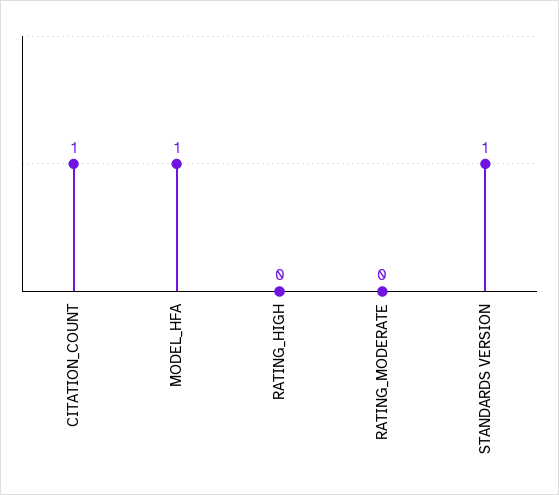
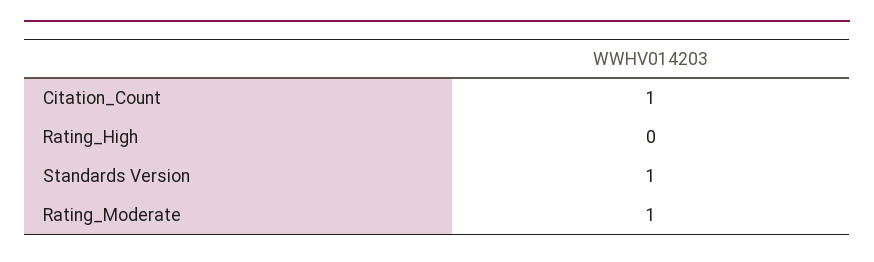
  {
    "CITATION_COUNT": 1,
-   "MODEL_HFA": 1,
    "RATING_HIGH": 0,
-   "RATING_MODERATE": 0,
+   "RATING_MODERATE": 1,
    "STANDARDS VERSION": 1
  }

